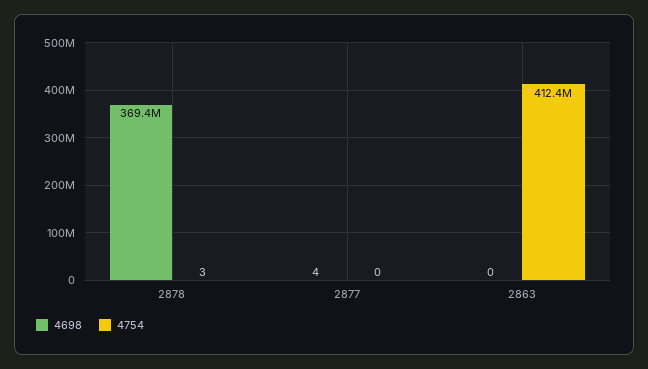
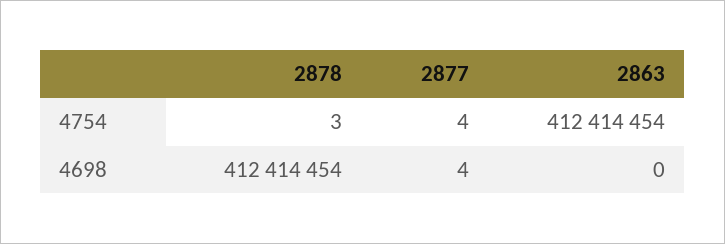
  {
    "4698": {
-     "2878": 369400000,
+     "2878": 412414454,
      "2877": 4,
      "2863": 0
    },
    "4754": {
      "2878": 3,
-     "2877": 0,
+     "2877": 4,
      "2863": 412414454
    }
  }

